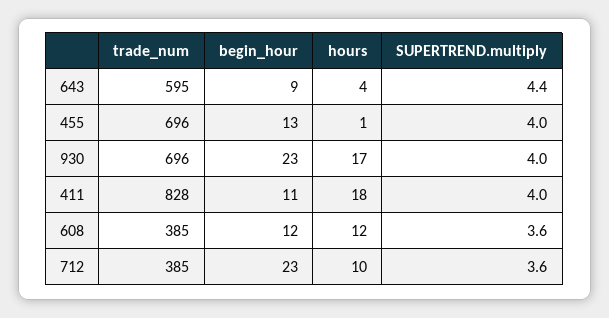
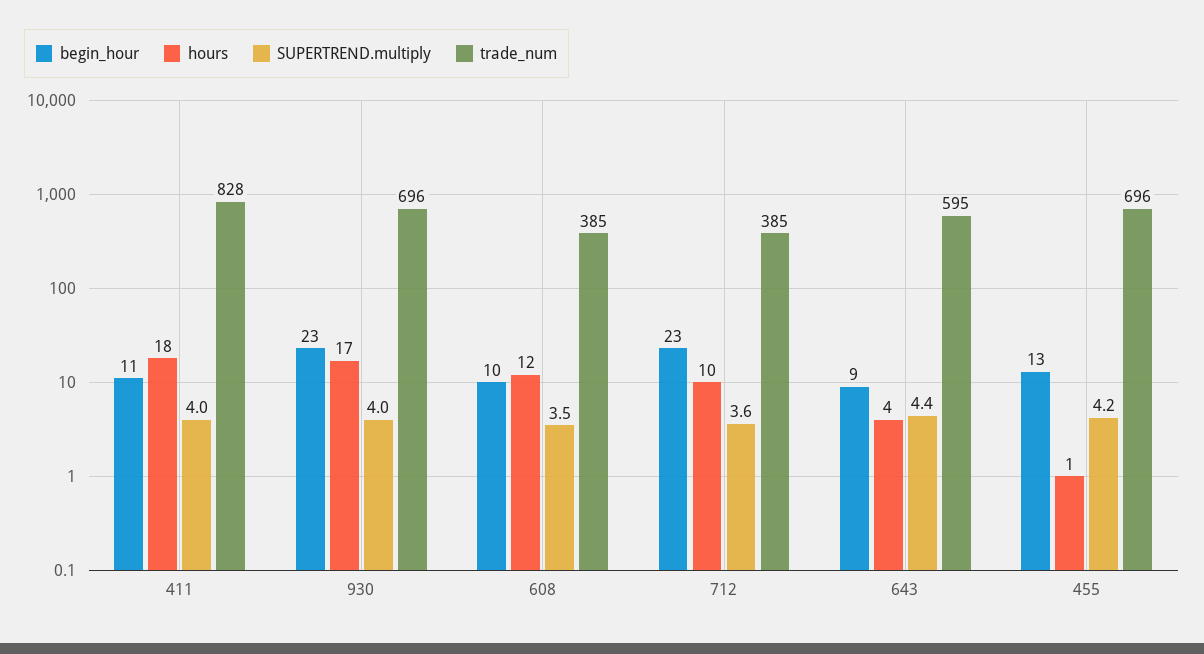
  {
    "trade_num": {
      "643": 595,
      "455": 696,
      "930": 696,
      "411": 828,
      "608": 385,
      "712": 385
    },
    "begin_hour": {
      "643": 9,
      "455": 13,
      "930": 23,
      "411": 11,
-     "608": 12,
+     "608": 10,
      "712": 23
    },
    "hours": {
      "643": 4,
      "455": 1,
      "930": 17,
      "411": 18,
      "608": 12,
      "712": 10
    },
    "SUPERTREND.multiply": {
      "643": 4.4,
-     "455": 4,
+     "455": 4.2,
      "930": 4,
      "411": 4,
-     "608": 3.6,
+     "608": 3.5,
      "712": 3.6
    }
  }

